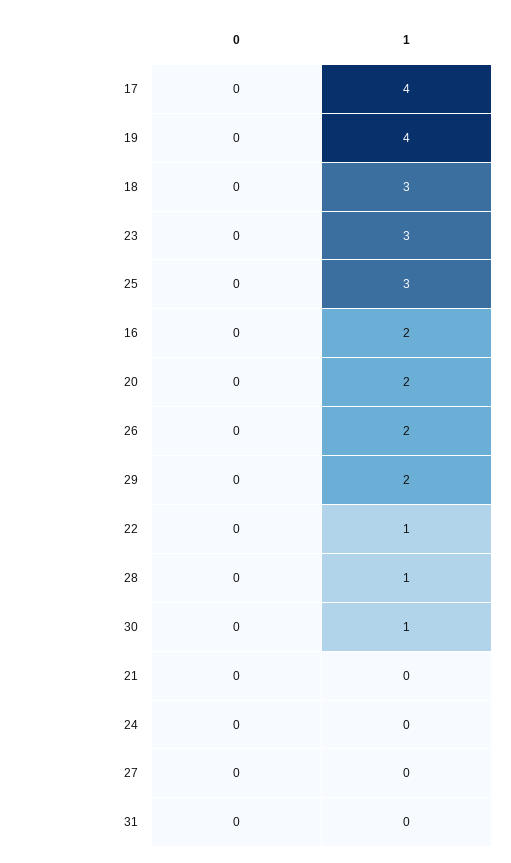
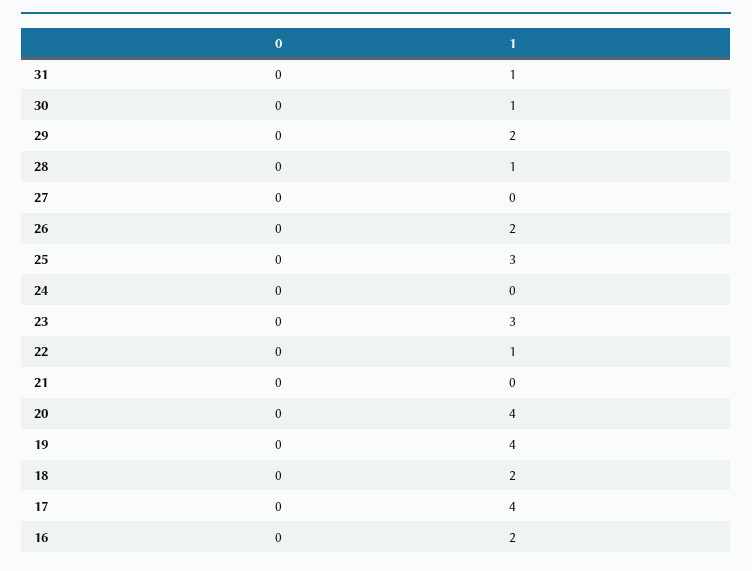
  {
    "0": {
      "17": 0,
      "19": 0,
      "18": 0,
      "23": 0,
      "25": 0,
      "16": 0,
      "20": 0,
      "26": 0,
      "29": 0,
      "22": 0,
      "28": 0,
      "30": 0,
      "21": 0,
      "24": 0,
      "27": 0,
      "31": 0
    },
    "1": {
      "17": 4,
      "19": 4,
-     "18": 3,
+     "18": 2,
      "23": 3,
      "25": 3,
      "16": 2,
-     "20": 2,
+     "20": 4,
      "26": 2,
      "29": 2,
      "22": 1,
      "28": 1,
      "30": 1,
      "21": 0,
      "24": 0,
      "27": 0,
-     "31": 0
+     "31": 1
    }
  }

